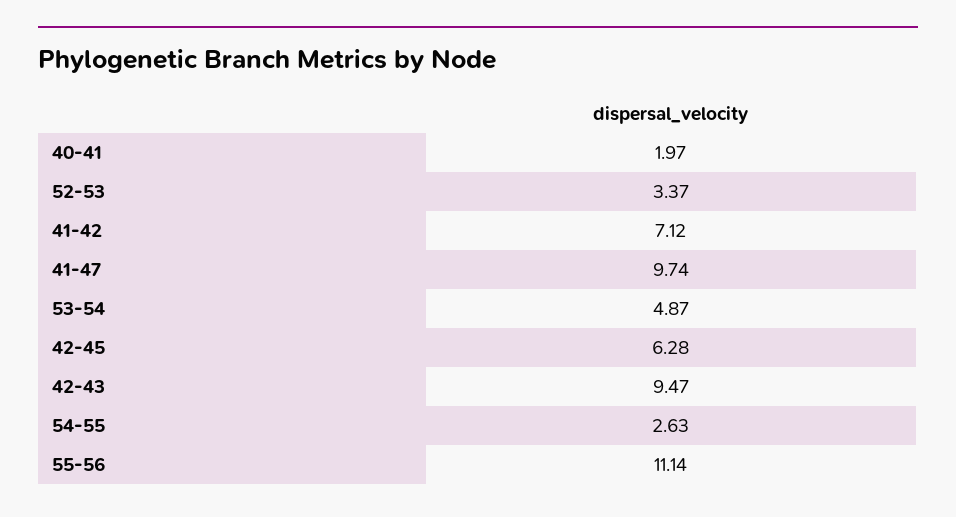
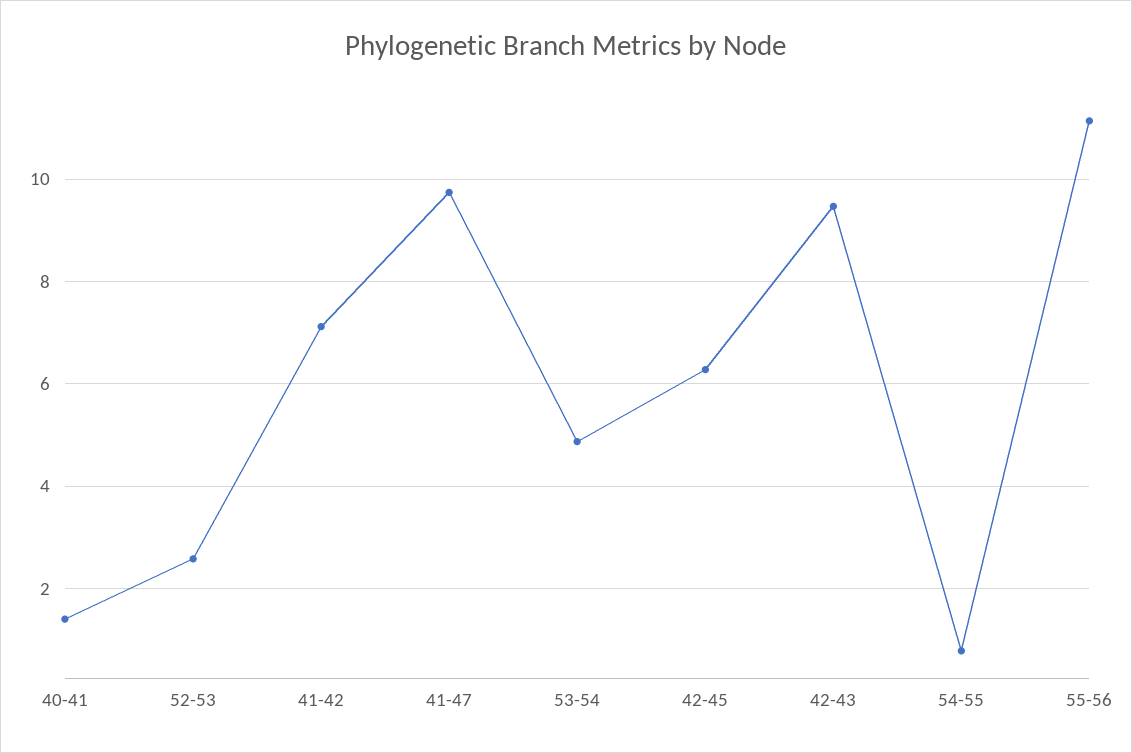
  {
-   "40-41": 1.97,
+   "40-41": 1.4,
-   "52-53": 3.37,
+   "52-53": 2.6,
    "41-42": 7.12,
    "41-47": 9.74,
    "53-54": 4.87,
    "42-45": 6.28,
    "42-43": 9.47,
-   "54-55": 2.63,
+   "54-55": 0.8,
    "55-56": 11.14
  }

